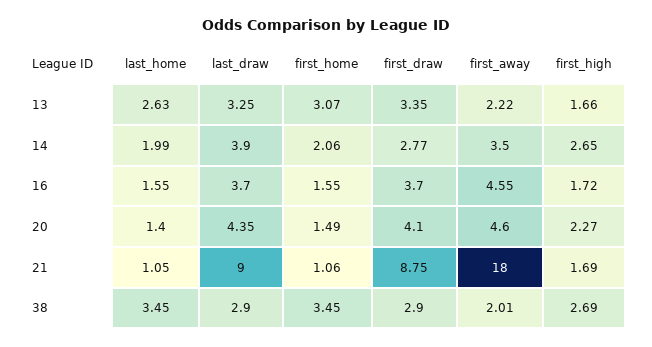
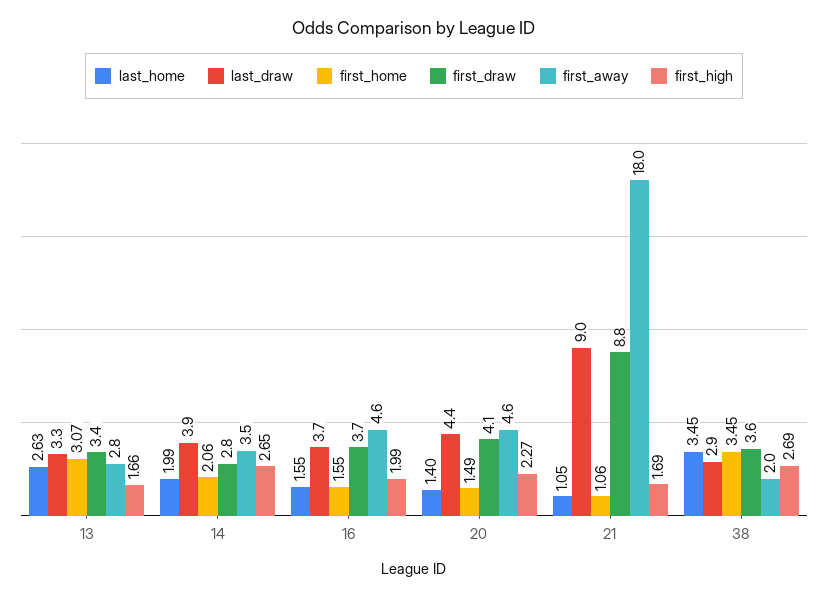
  {
    "last_home": {
      "13": 2.63,
      "14": 1.99,
      "16": 1.55,
      "20": 1.4,
      "21": 1.05,
      "38": 3.45
    },
    "last_draw": {
      "13": 3.25,
      "14": 3.9,
      "16": 3.7,
      "20": 4.35,
      "21": 9,
      "38": 2.9
    },
    "first_home": {
      "13": 3.07,
      "14": 2.06,
      "16": 1.55,
      "20": 1.49,
      "21": 1.06,
      "38": 3.45
    },
    "first_draw": {
      "13": 3.35,
      "14": 2.77,
      "16": 3.7,
      "20": 4.1,
      "21": 8.75,
-     "38": 2.9
+     "38": 3.6
    },
    "first_away": {
-     "13": 2.22,
+     "13": 2.8,
      "14": 3.5,
      "16": 4.55,
      "20": 4.6,
      "21": 18,
      "38": 2.01
    },
    "first_high": {
      "13": 1.66,
      "14": 2.65,
-     "16": 1.72,
+     "16": 1.99,
      "20": 2.27,
      "21": 1.69,
      "38": 2.69
    }
  }

